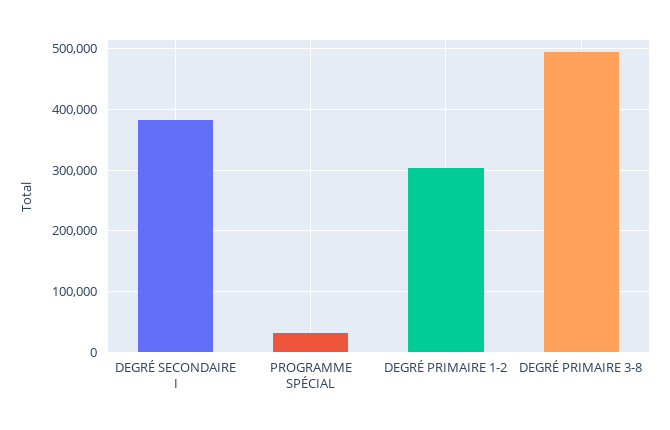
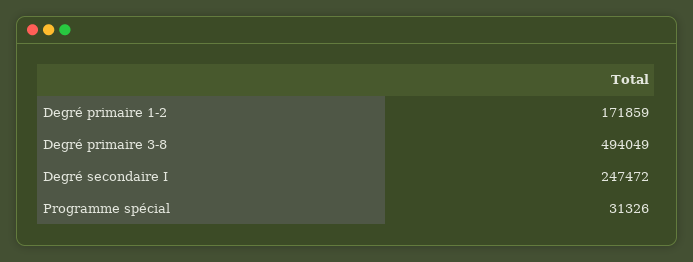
  {
-   "DEGRÉ SECONDAIRE I": 380000,
+   "DEGRÉ SECONDAIRE I": 247472,
    "PROGRAMME SPÉCIAL": 31326,
-   "DEGRÉ PRIMAIRE 1-2": 300000,
+   "DEGRÉ PRIMAIRE 1-2": 171859,
    "DEGRÉ PRIMAIRE 3-8": 494049
  }

